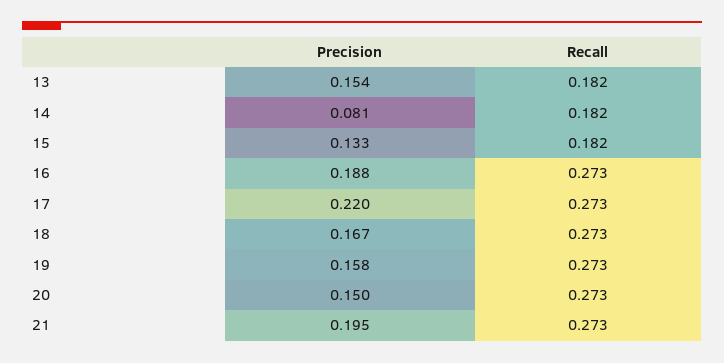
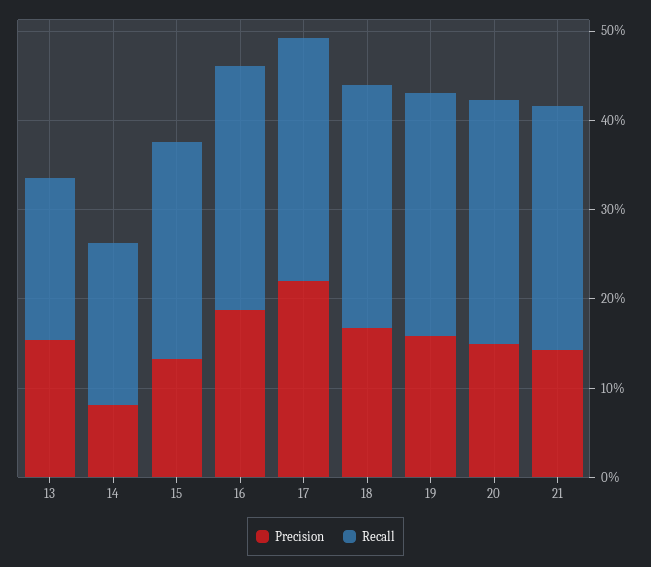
  {
    "Precision": {
      "13": 0.154,
      "14": 0.081,
      "15": 0.133,
      "16": 0.188,
      "17": 0.22,
      "18": 0.167,
      "19": 0.158,
      "20": 0.15,
-     "21": 0.195
+     "21": 0.14
    },
    "Recall": {
      "13": 0.182,
      "14": 0.182,
-     "15": 0.182,
+     "15": 0.24,
      "16": 0.273,
      "17": 0.273,
      "18": 0.273,
      "19": 0.273,
      "20": 0.273,
      "21": 0.273
    }
  }

